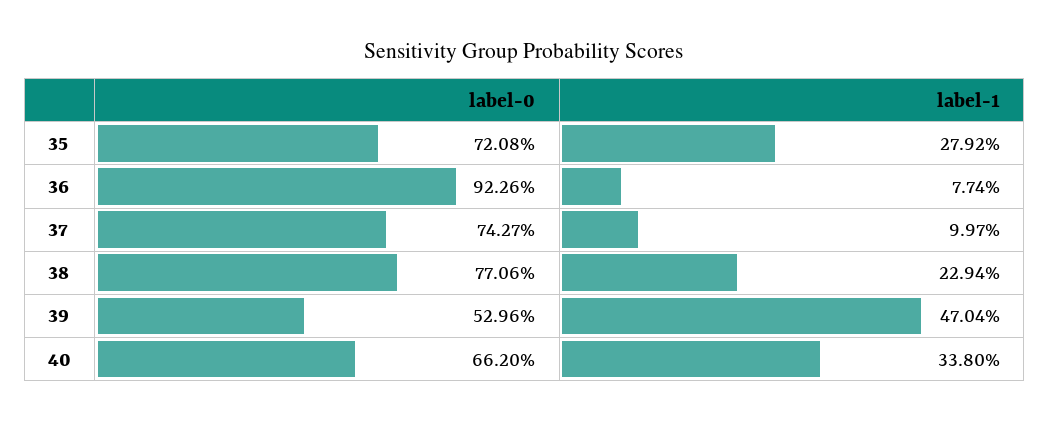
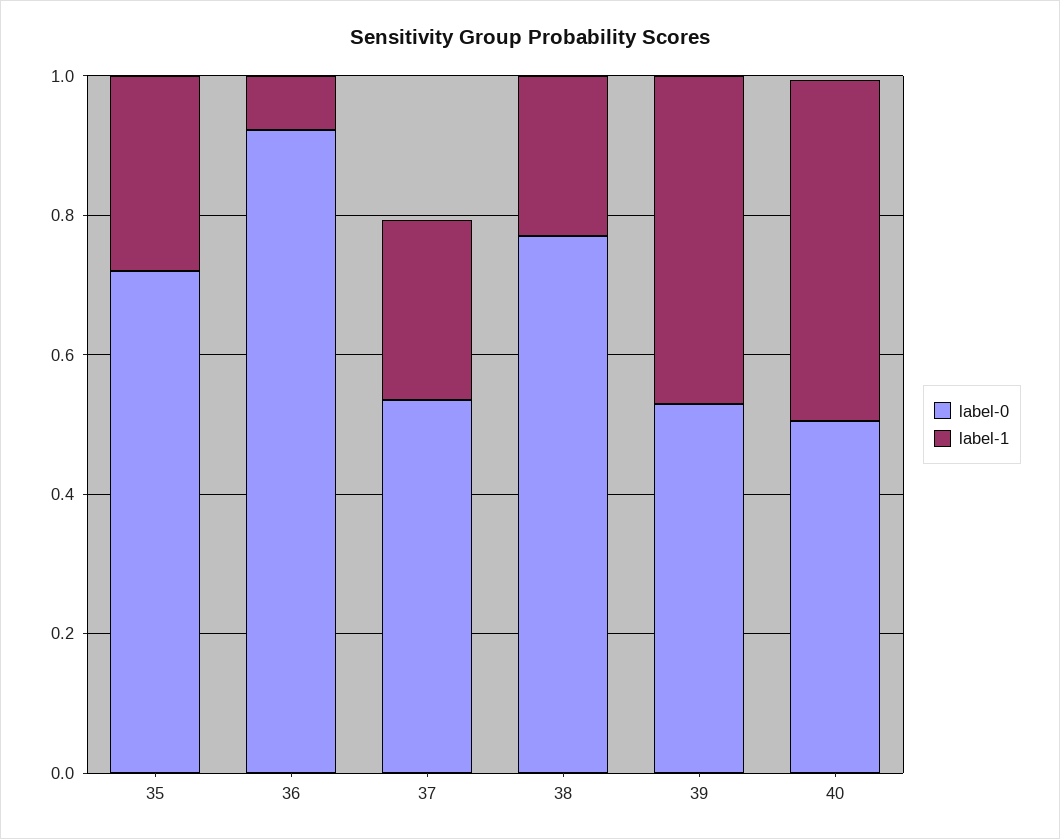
  {
    "label-0": {
      "35": 0.7208,
      "36": 0.9226,
-     "37": 0.7427,
+     "37": 0.55,
      "38": 0.7706,
      "39": 0.5296,
-     "40": 0.662
+     "40": 0.5
    },
    "label-1": {
      "35": 0.2792,
      "36": 0.0774,
-     "37": 0.0997,
+     "37": 0.25,
      "38": 0.2294,
      "39": 0.4704,
-     "40": 0.338
+     "40": 0.5
    }
  }

